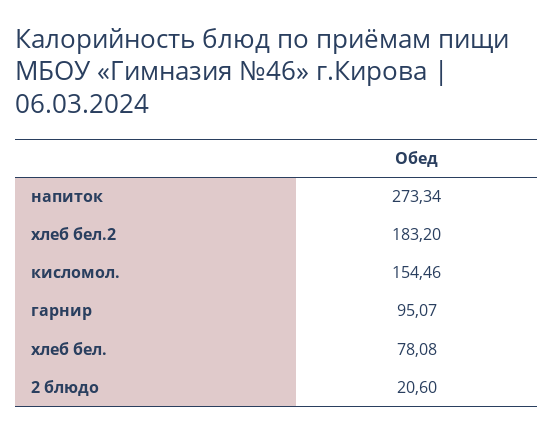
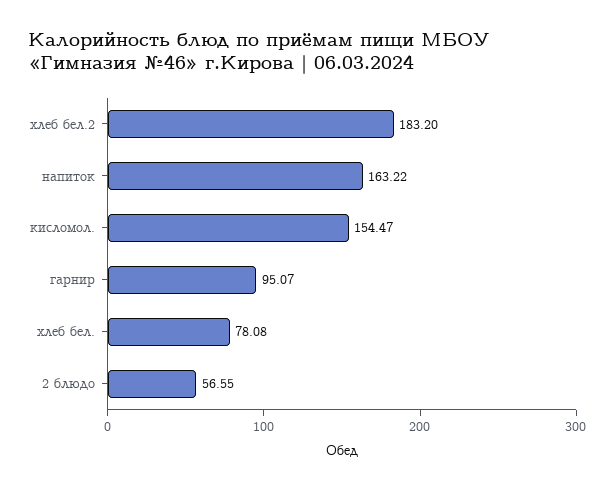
  {
-   "напиток": 273.34,
+   "напиток": 163.22,
    "хлеб бел.2": 183.2,
-   "кисломол.": 154.46,
+   "кисломол.": 154.47,
    "гарнир": 95.07,
    "хлеб бел.": 78.08,
-   "2 блюдо": 20.6
+   "2 блюдо": 56.55
  }

